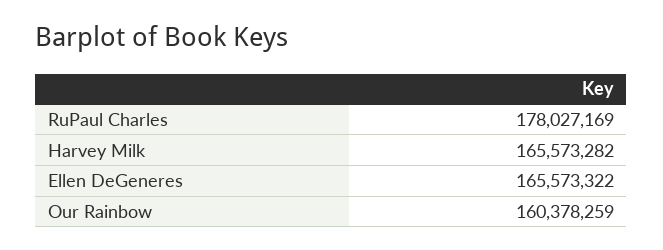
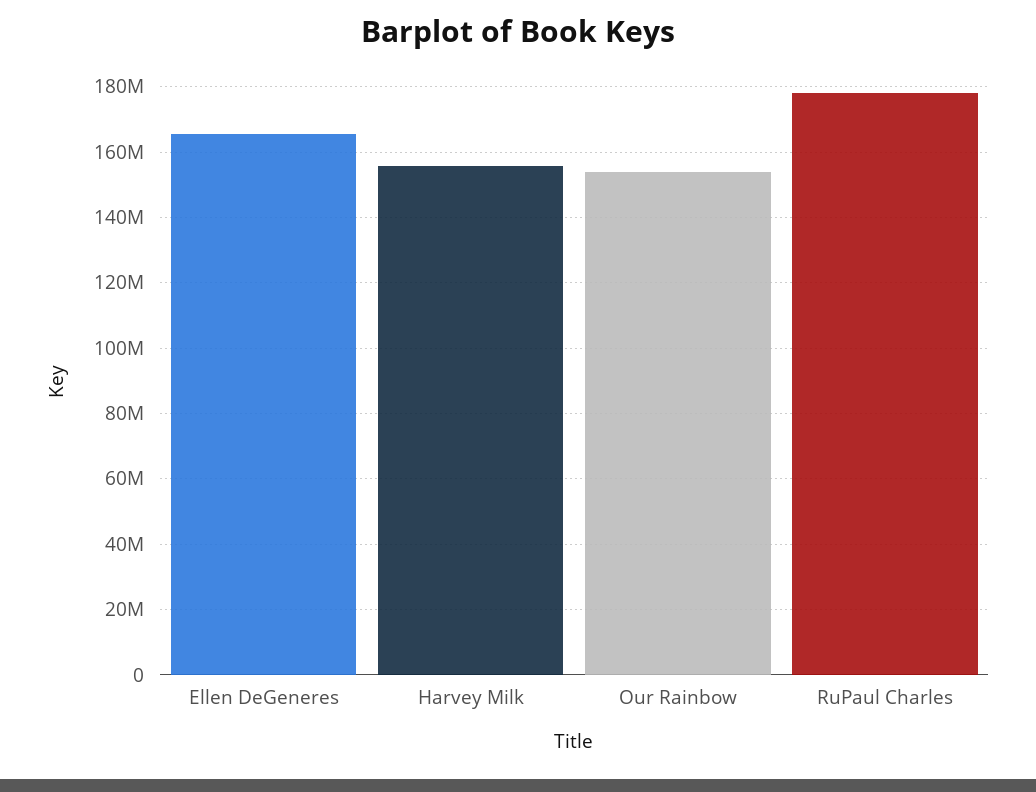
  {
    "RuPaul Charles": 178027169,
-   "Harvey Milk": 165573282,
+   "Harvey Milk": 156000000,
    "Ellen DeGeneres": 165573322,
-   "Our Rainbow": 160378259
+   "Our Rainbow": 154000000
  }

